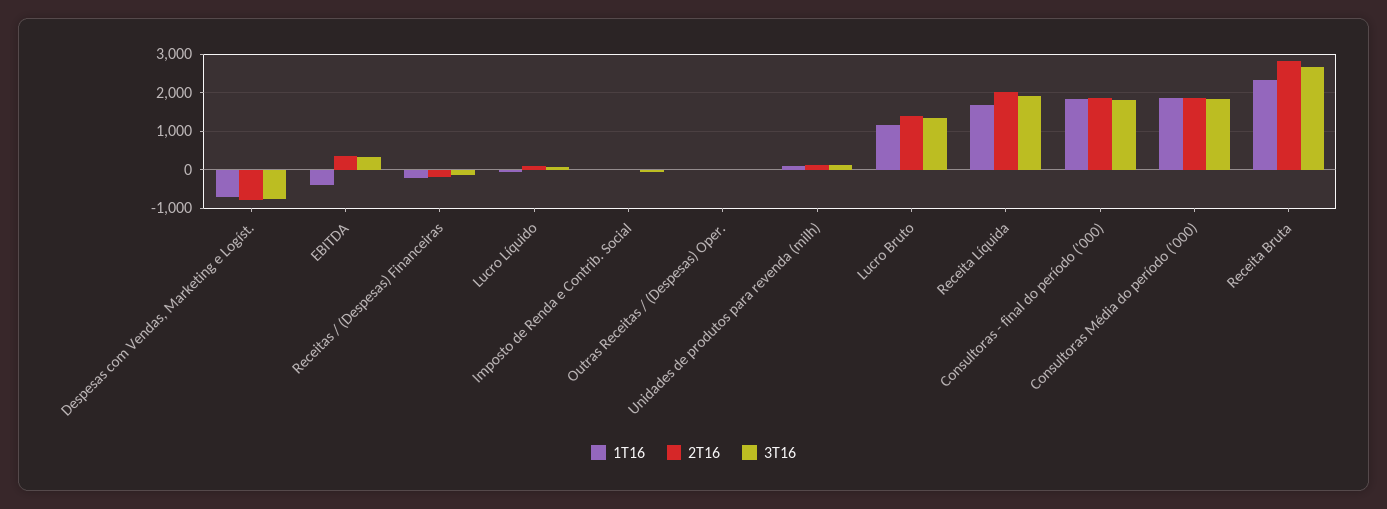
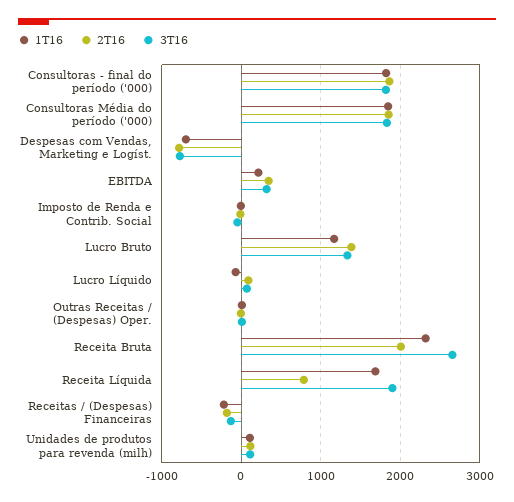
  {
    "1T16": {
      "Despesas com Vendas, Marketing e Logíst.": -700,
-     "EBITDA": -400,
+     "EBITDA": 200,
      "Receitas / (Despesas) Financeiras": -200,
      "Lucro Líquido": -100,
      "Imposto de Renda e Contrib. Social": 0,
      "Outras Receitas / (Despesas) Oper.": 0,
      "Unidades de produtos para revenda (milh)": 100,
      "Lucro Bruto": 1200,
      "Receita Líquida": 1700,
      "Consultoras - final do período ('000)": 1800,
      "Consultoras Média do período ('000)": 1800,
      "Receita Bruta": 2300
    },
    "2T16": {
      "Despesas com Vendas, Marketing e Logíst.": -800,
      "EBITDA": 300,
      "Receitas / (Despesas) Financeiras": -200,
      "Lucro Líquido": 100,
      "Imposto de Renda e Contrib. Social": 0,
      "Outras Receitas / (Despesas) Oper.": 0,
      "Unidades de produtos para revenda (milh)": 100,
      "Lucro Bruto": 1400,
-     "Receita Líquida": 2000,
+     "Receita Líquida": 800,
      "Consultoras - final do período ('000)": 1900,
      "Consultoras Média do período ('000)": 1900,
-     "Receita Bruta": 2800
+     "Receita Bruta": 2000
    },
    "3T16": {
      "Despesas com Vendas, Marketing e Logíst.": -800,
      "EBITDA": 300,
      "Receitas / (Despesas) Financeiras": -100,
      "Lucro Líquido": 100,
      "Imposto de Renda e Contrib. Social": 0,
      "Outras Receitas / (Despesas) Oper.": 0,
      "Unidades de produtos para revenda (milh)": 100,
      "Lucro Bruto": 1300,
      "Receita Líquida": 1900,
      "Consultoras - final do período ('000)": 1800,
      "Consultoras Média do período ('000)": 1800,
      "Receita Bruta": 2700
    }
  }

